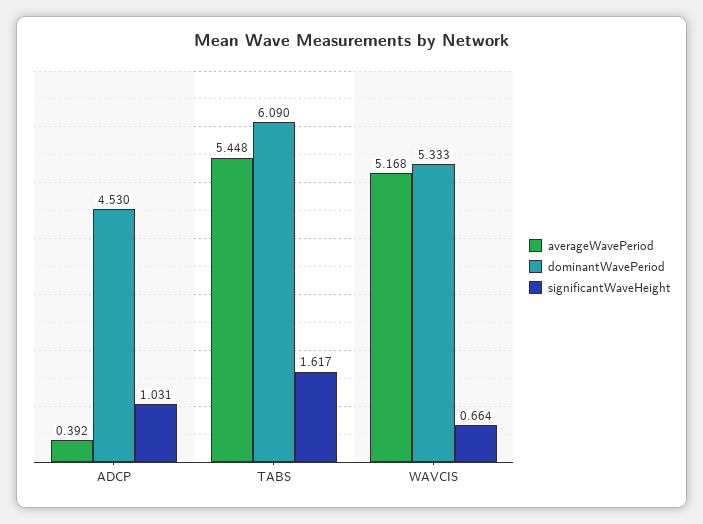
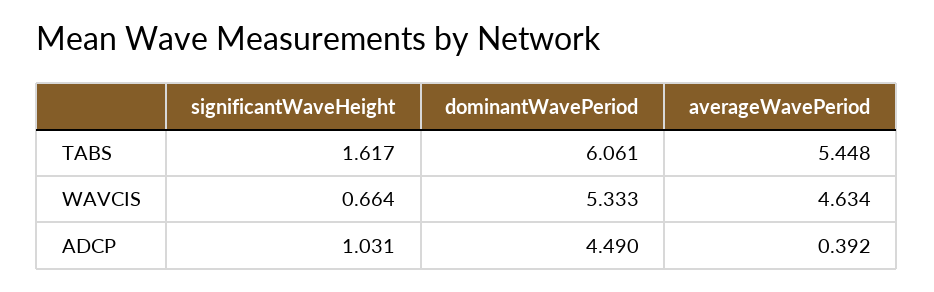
  {
    "averageWavePeriod": {
      "ADCP": 0.392,
      "TABS": 5.448,
-     "WAVCIS": 5.168
+     "WAVCIS": 4.634
    },
    "dominantWavePeriod": {
-     "ADCP": 4.53,
+     "ADCP": 4.49,
-     "TABS": 6.09,
+     "TABS": 6.061,
      "WAVCIS": 5.333
    },
    "significantWaveHeight": {
      "ADCP": 1.031,
      "TABS": 1.617,
      "WAVCIS": 0.664
    }
  }

